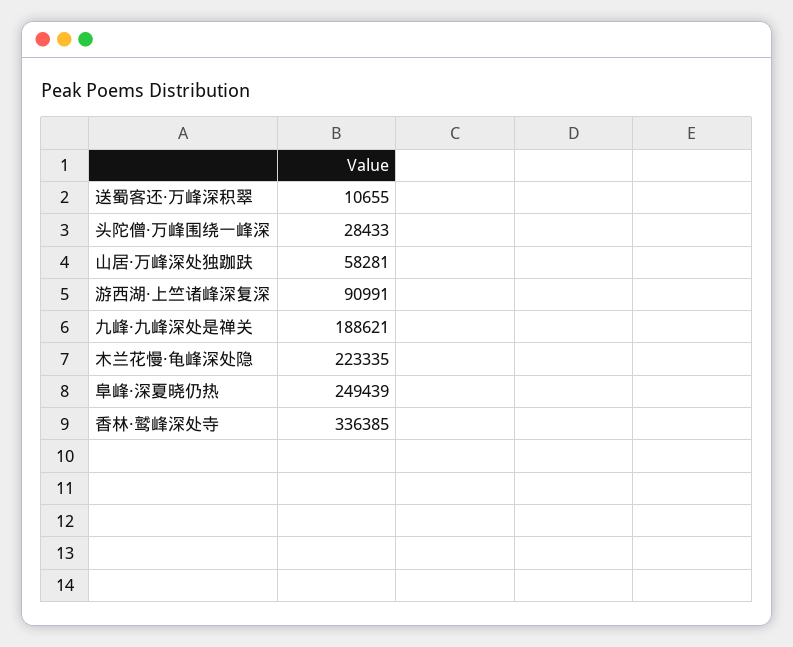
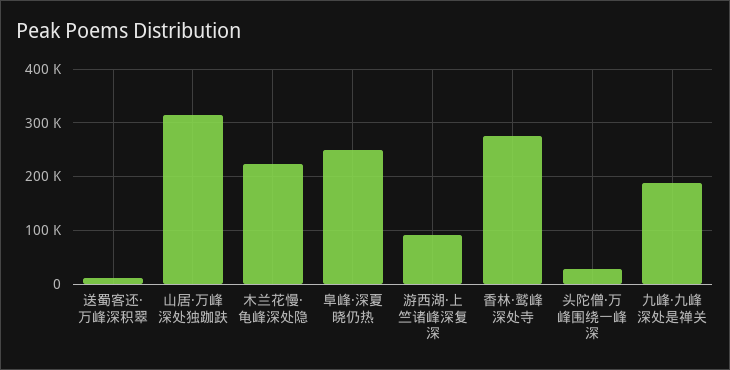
  {
    "送蜀客还·万峰深积翠": 10655,
    "头陀僧·万峰围绕一峰深": 28433,
-   "山居·万峰深处独跏趺": 58281,
+   "山居·万峰深处独跏趺": 320000,
    "游西湖·上竺诸峰深复深": 90991,
    "九峰·九峰深处是禅关": 188621,
    "木兰花慢·龟峰深处隐": 223335,
    "阜峰·深夏晓仍热": 249439,
-   "香林·鹫峰深处寺": 336385
+   "香林·鹫峰深处寺": 280000
  }

